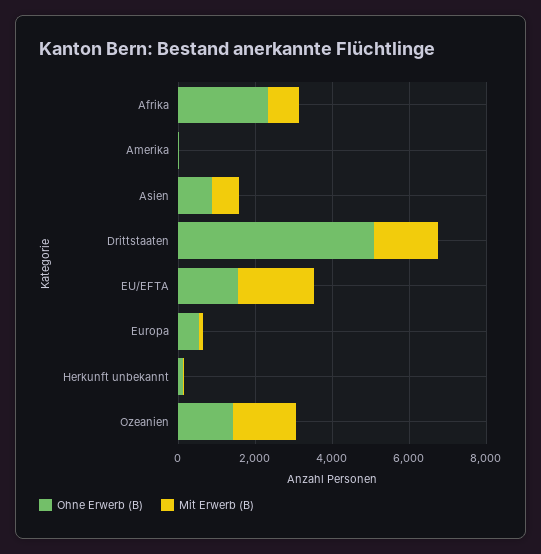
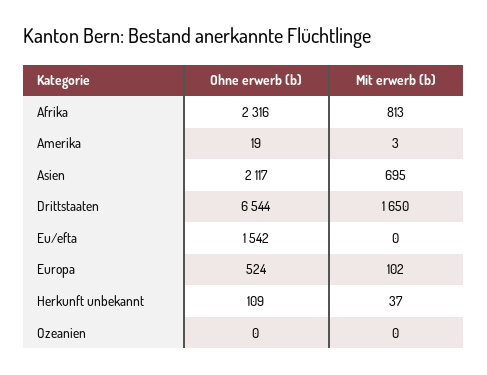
  {
    "Ohne Erwerb (B)": {
      "Afrika": 2316,
      "Amerika": 19,
-     "Asien": 1000,
+     "Asien": 2117,
-     "Drittstaaten": 5000,
+     "Drittstaaten": 6544,
      "EU/EFTA": 1542,
      "Europa": 524,
      "Herkunft unbekannt": 109,
-     "Ozeanien": 1500
+     "Ozeanien": 0
    },
    "Mit Erwerb (B)": {
      "Afrika": 813,
      "Amerika": 3,
      "Asien": 695,
      "Drittstaaten": 1650,
-     "EU/EFTA": 2000,
+     "EU/EFTA": 0,
      "Europa": 102,
      "Herkunft unbekannt": 37,
-     "Ozeanien": 1500
+     "Ozeanien": 0
    }
  }

